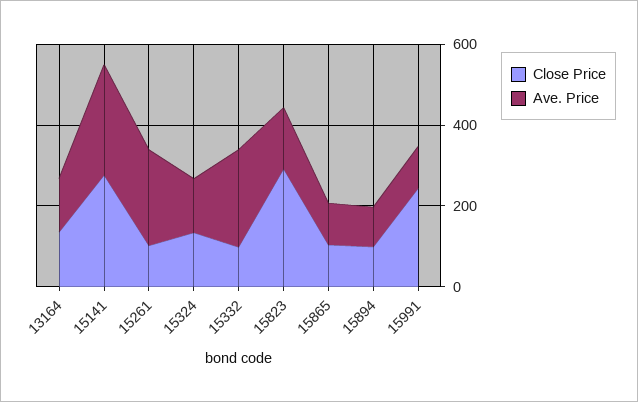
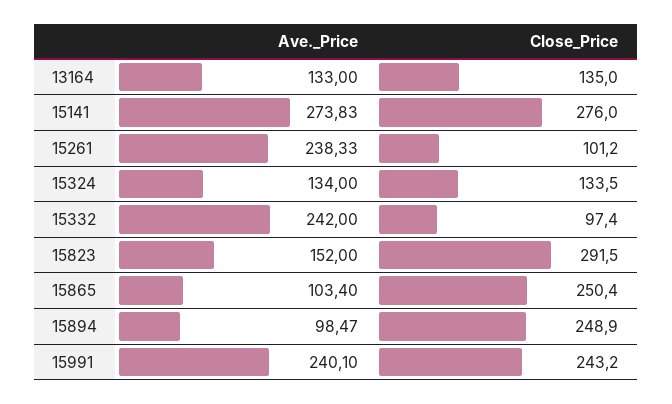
  {
    "Close Price": {
      "13164": 135,
      "15141": 276,
      "15261": 101.2,
      "15324": 133.5,
      "15332": 97.4,
      "15823": 291.5,
-     "15865": 100,
+     "15865": 250.4,
-     "15894": 100,
+     "15894": 248.9,
      "15991": 243.2
    },
    "Ave. Price": {
      "13164": 133,
      "15141": 273.83,
      "15261": 238.33,
      "15324": 134,
      "15332": 242,
      "15823": 152,
      "15865": 103.4,
      "15894": 98.47,
-     "15991": 100
+     "15991": 240.1
    }
  }

